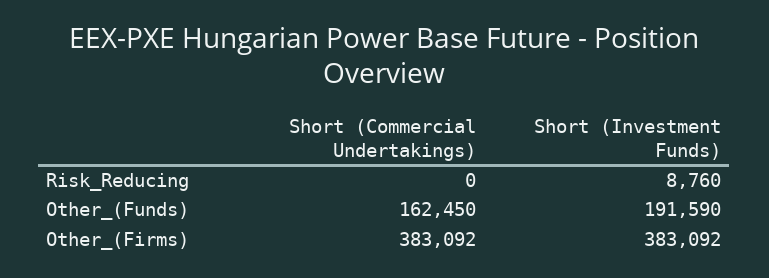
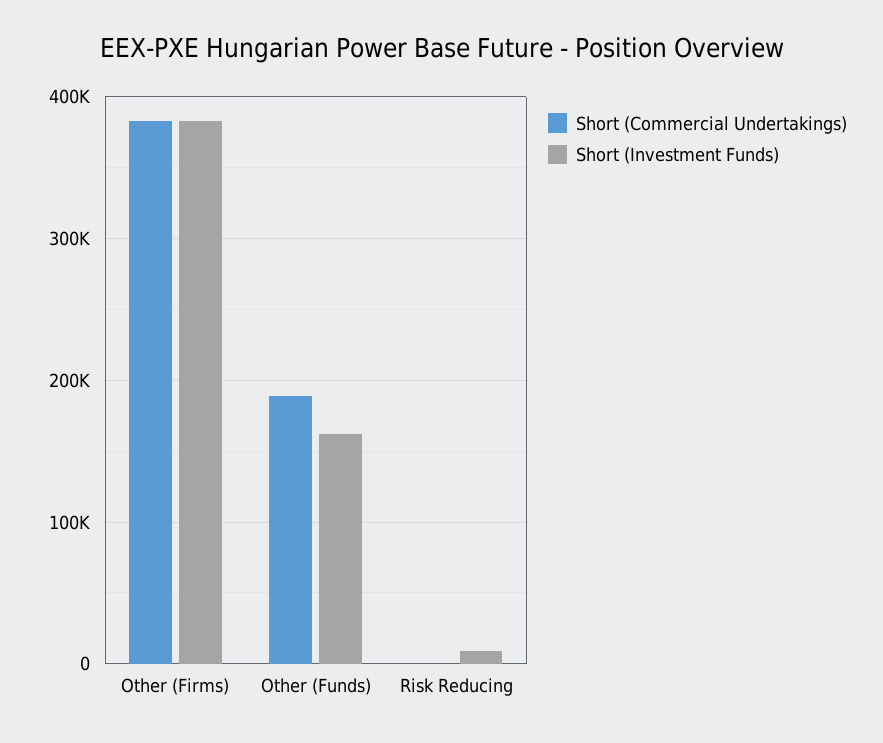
  {
    "Short (Commercial Undertakings)": {
      "Risk_Reducing": 0,
-     "Other_(Funds)": 162450,
+     "Other_(Funds)": 190000,
      "Other_(Firms)": 383092
    },
    "Short (Investment Funds)": {
      "Risk_Reducing": 8760,
-     "Other_(Funds)": 191590,
+     "Other_(Funds)": 160000,
      "Other_(Firms)": 383092
    }
  }

